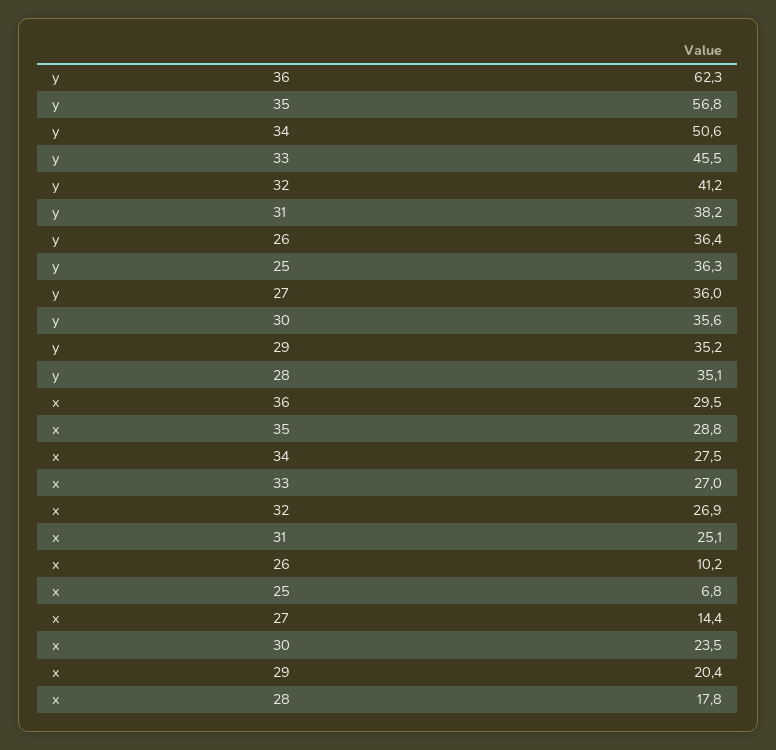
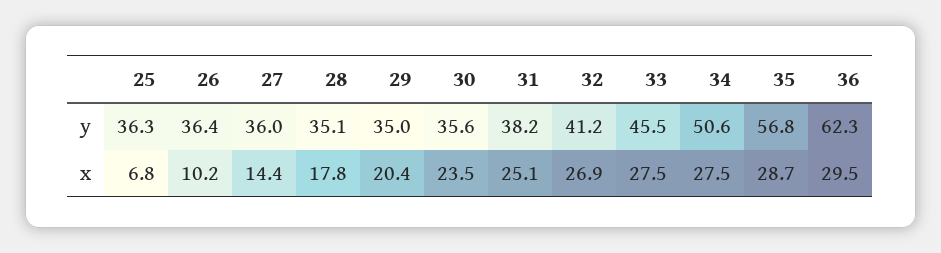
  {
    "y": {
      "36": 62.3,
      "35": 56.8,
      "34": 50.6,
      "33": 45.5,
      "32": 41.2,
      "31": 38.2,
      "26": 36.4,
      "25": 36.3,
      "27": 36,
      "30": 35.6,
-     "29": 35.2,
+     "29": 35,
      "28": 35.1
    },
    "x": {
      "36": 29.5,
-     "35": 28.8,
+     "35": 28.7,
      "34": 27.5,
-     "33": 27,
+     "33": 27.5,
      "32": 26.9,
      "31": 25.1,
      "26": 10.2,
      "25": 6.8,
      "27": 14.4,
      "30": 23.5,
      "29": 20.4,
      "28": 17.8
    }
  }

